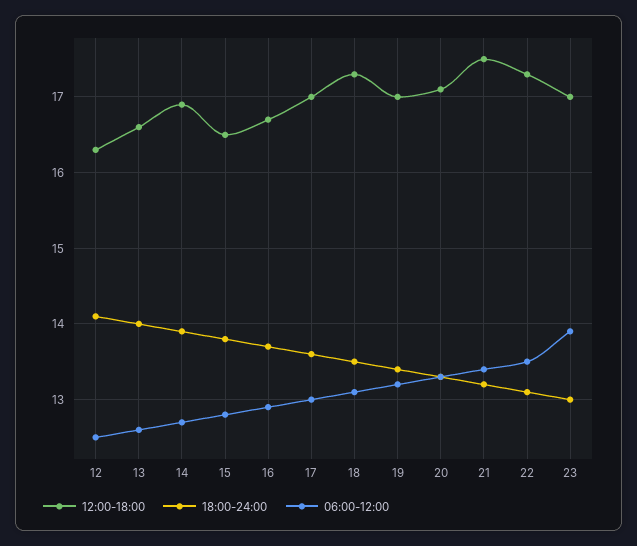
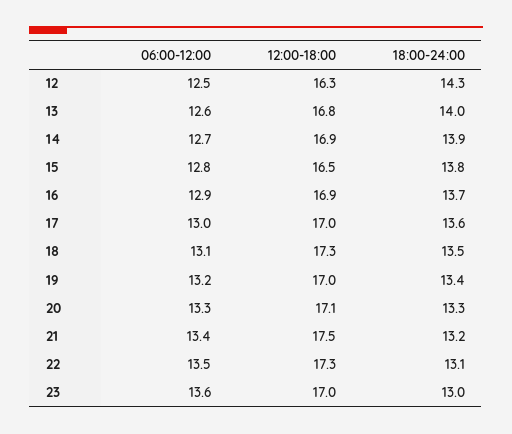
  {
    "12:00-18:00": {
      "12": 16.3,
-     "13": 16.6,
+     "13": 16.8,
      "14": 16.9,
      "15": 16.5,
-     "16": 16.7,
+     "16": 16.9,
      "17": 17,
      "18": 17.3,
      "19": 17,
      "20": 17.1,
      "21": 17.5,
      "22": 17.3,
      "23": 17
    },
    "18:00-24:00": {
-     "12": 14.1,
+     "12": 14.3,
      "13": 14,
      "14": 13.9,
      "15": 13.8,
      "16": 13.7,
      "17": 13.6,
      "18": 13.5,
      "19": 13.4,
      "20": 13.3,
      "21": 13.2,
      "22": 13.1,
      "23": 13
    },
    "06:00-12:00": {
      "12": 12.5,
      "13": 12.6,
      "14": 12.7,
      "15": 12.8,
      "16": 12.9,
      "17": 13,
      "18": 13.1,
      "19": 13.2,
      "20": 13.3,
      "21": 13.4,
      "22": 13.5,
-     "23": 13.9
+     "23": 13.6
    }
  }

